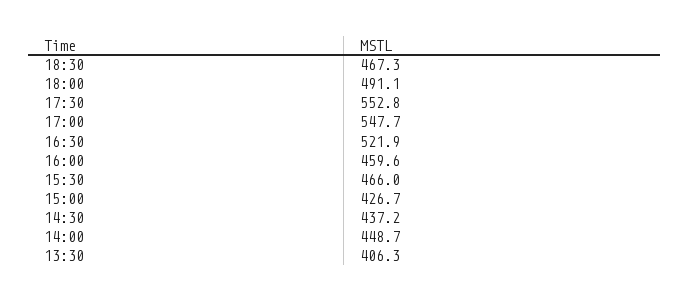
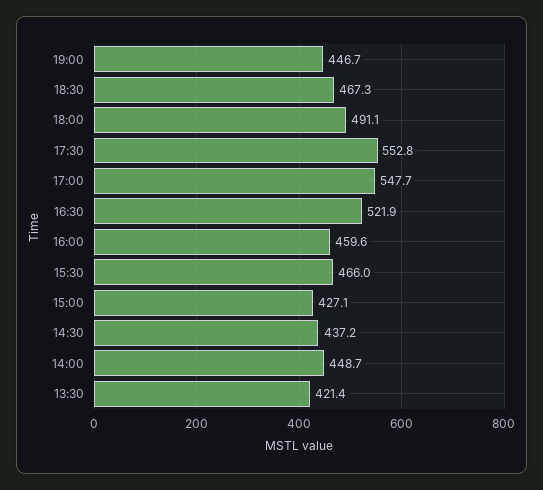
  {
    "18:30": 467.3,
    "18:00": 491.1,
    "17:30": 552.8,
    "17:00": 547.7,
    "16:30": 521.9,
    "16:00": 459.6,
    "15:30": 466,
-   "15:00": 426.7,
+   "15:00": 427.1,
    "14:30": 437.2,
    "14:00": 448.7,
-   "13:30": 406.3
+   "13:30": 421.4,
+   "19:00": 446.7
  }

